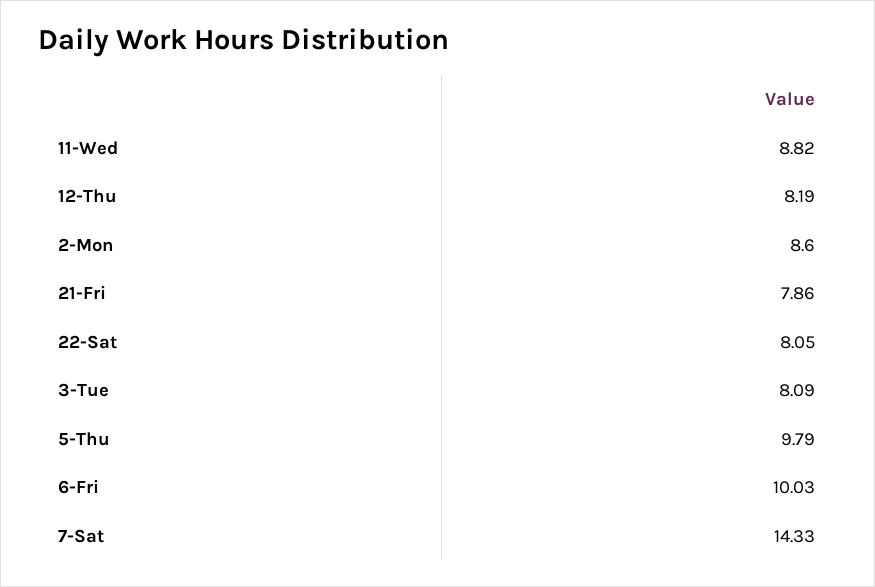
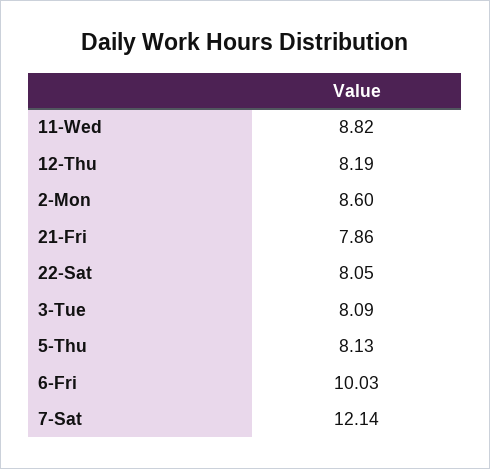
  {
    "11-Wed": 8.82,
    "12-Thu": 8.19,
    "2-Mon": 8.6,
    "21-Fri": 7.86,
    "22-Sat": 8.05,
    "3-Tue": 8.09,
-   "5-Thu": 9.79,
+   "5-Thu": 8.13,
    "6-Fri": 10.03,
-   "7-Sat": 14.33
+   "7-Sat": 12.14
  }

